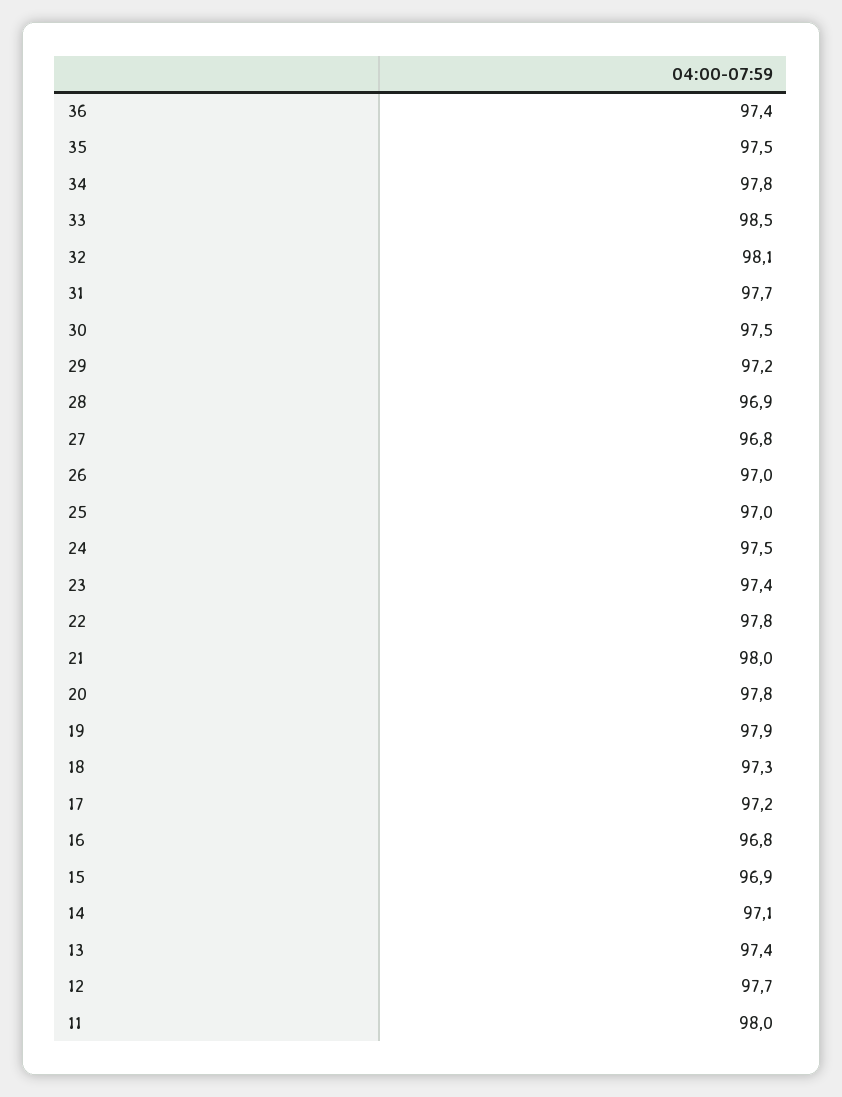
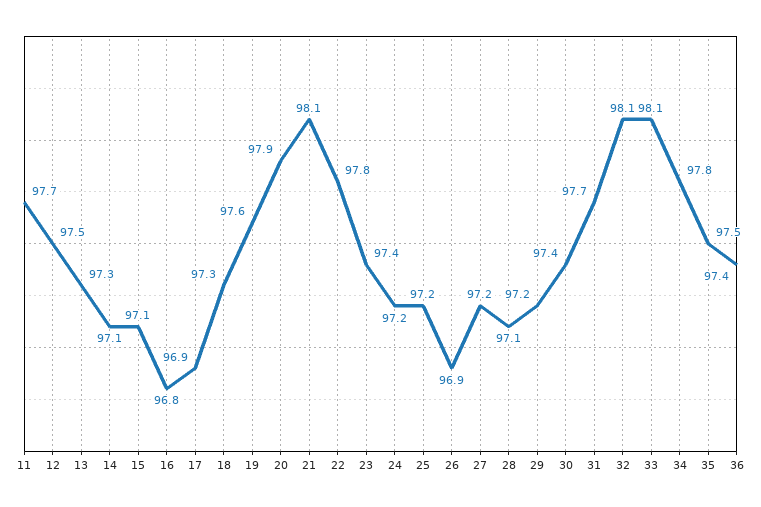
  {
    "36": 97.4,
    "35": 97.5,
    "34": 97.8,
-   "33": 98.5,
+   "33": 98.1,
    "32": 98.1,
    "31": 97.7,
-   "30": 97.5,
+   "30": 97.4,
    "29": 97.2,
-   "28": 96.9,
+   "28": 97.1,
-   "27": 96.8,
+   "27": 97.2,
-   "26": 97,
+   "26": 96.9,
-   "25": 97,
+   "25": 97.2,
-   "24": 97.5,
+   "24": 97.2,
    "23": 97.4,
    "22": 97.8,
-   "21": 98,
+   "21": 98.1,
-   "20": 97.8,
+   "20": 97.9,
-   "19": 97.9,
+   "19": 97.6,
    "18": 97.3,
-   "17": 97.2,
+   "17": 96.9,
    "16": 96.8,
-   "15": 96.9,
+   "15": 97.1,
    "14": 97.1,
-   "13": 97.4,
+   "13": 97.3,
-   "12": 97.7,
+   "12": 97.5,
-   "11": 98
+   "11": 97.7
  }

